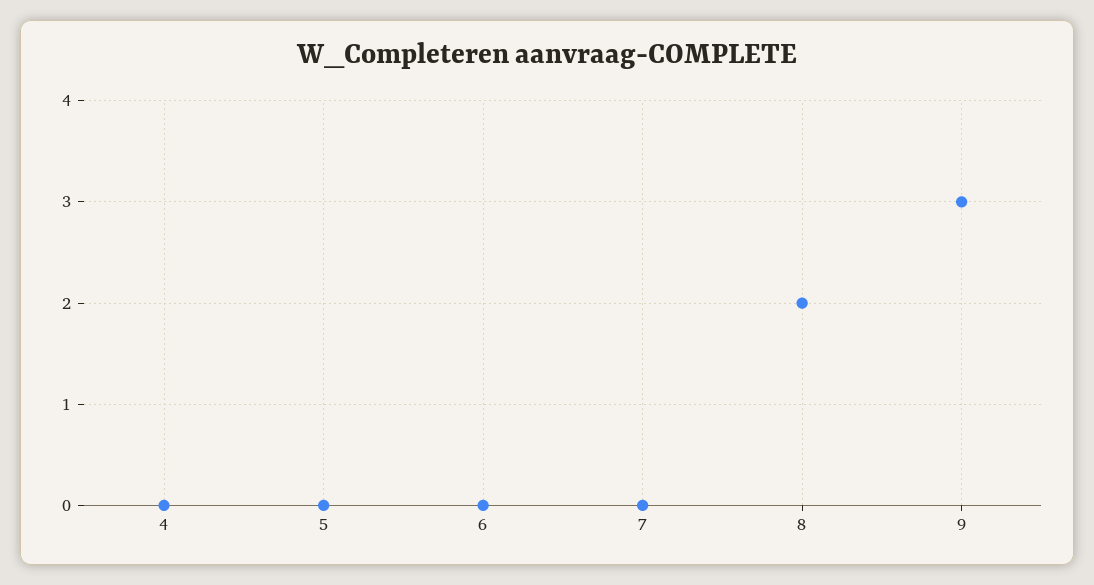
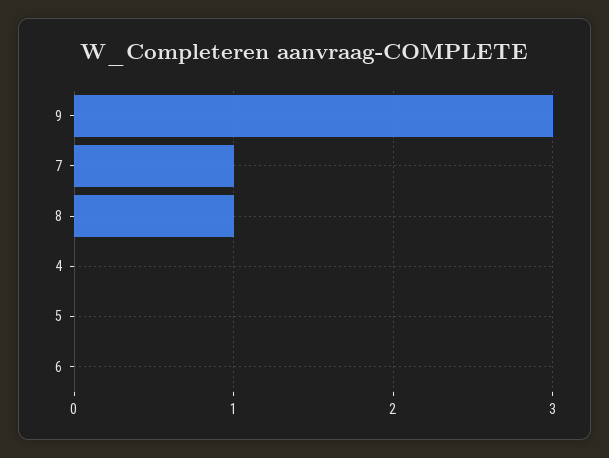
  {
    "4": 0,
    "5": 0,
    "6": 0,
-   "7": 0,
+   "7": 1,
-   "8": 2,
+   "8": 1,
    "9": 3
  }

